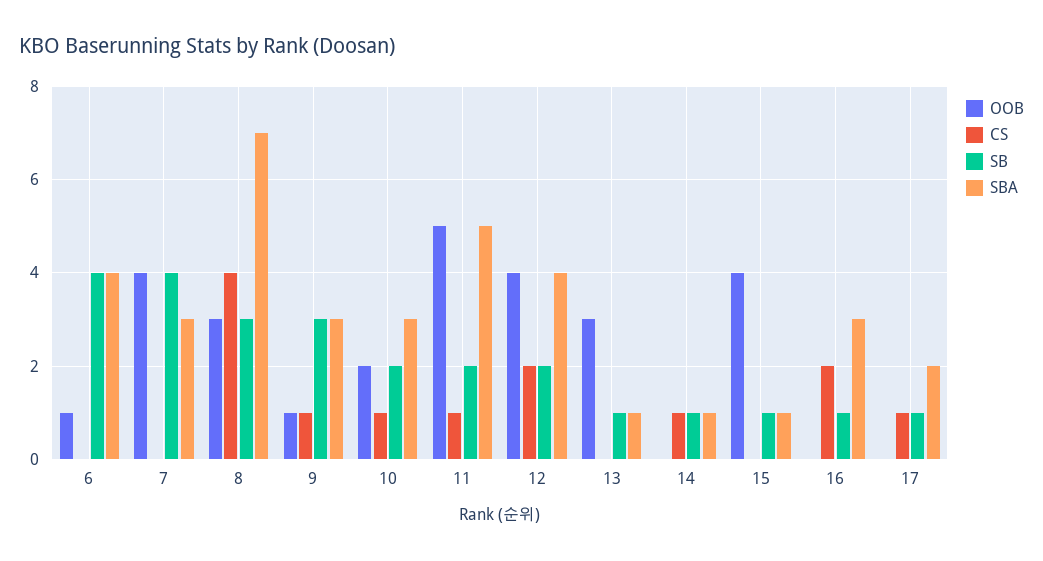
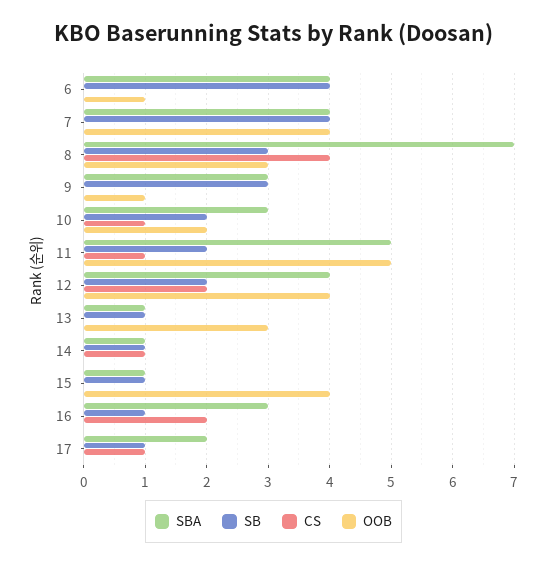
  {
    "OOB": {
      "6": 1,
      "7": 4,
      "8": 3,
      "9": 1,
      "10": 2,
      "11": 5,
      "12": 4,
      "13": 3,
      "14": 0,
      "15": 4,
      "16": 0,
      "17": 0
    },
    "CS": {
      "6": 0,
      "7": 0,
      "8": 4,
-     "9": 1,
+     "9": 0,
      "10": 1,
      "11": 1,
      "12": 2,
      "13": 0,
      "14": 1,
      "15": 0,
      "16": 2,
      "17": 1
    },
    "SB": {
      "6": 4,
      "7": 4,
      "8": 3,
      "9": 3,
      "10": 2,
      "11": 2,
      "12": 2,
      "13": 1,
      "14": 1,
      "15": 1,
      "16": 1,
      "17": 1
    },
    "SBA": {
      "6": 4,
-     "7": 3,
+     "7": 4,
      "8": 7,
      "9": 3,
      "10": 3,
      "11": 5,
      "12": 4,
      "13": 1,
      "14": 1,
      "15": 1,
      "16": 3,
      "17": 2
    }
  }

